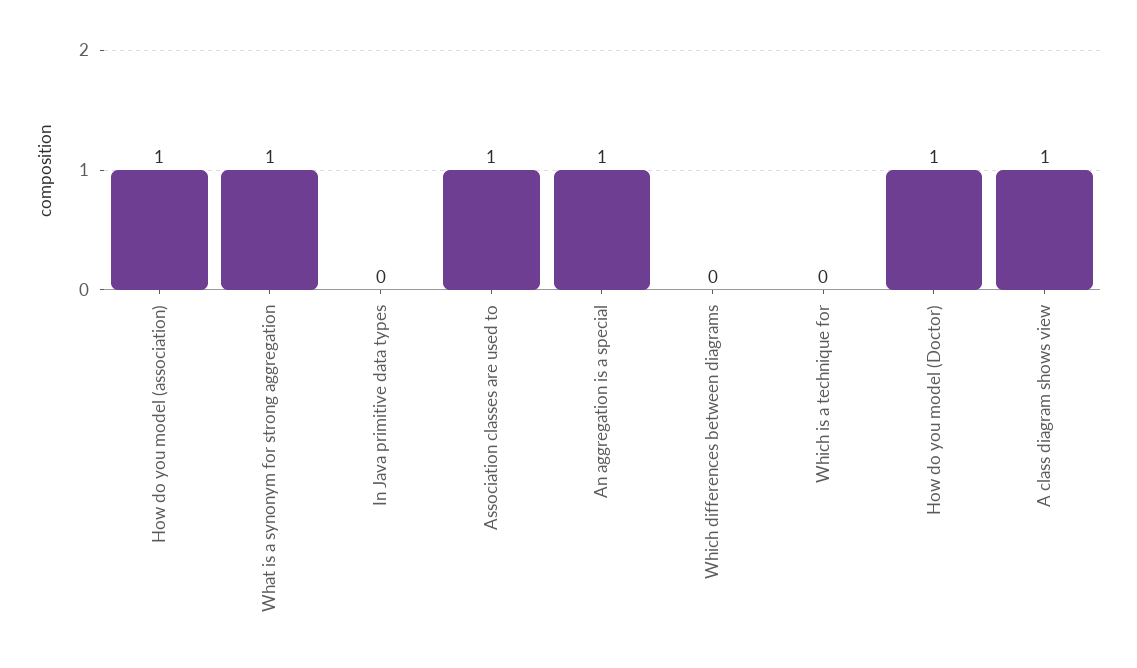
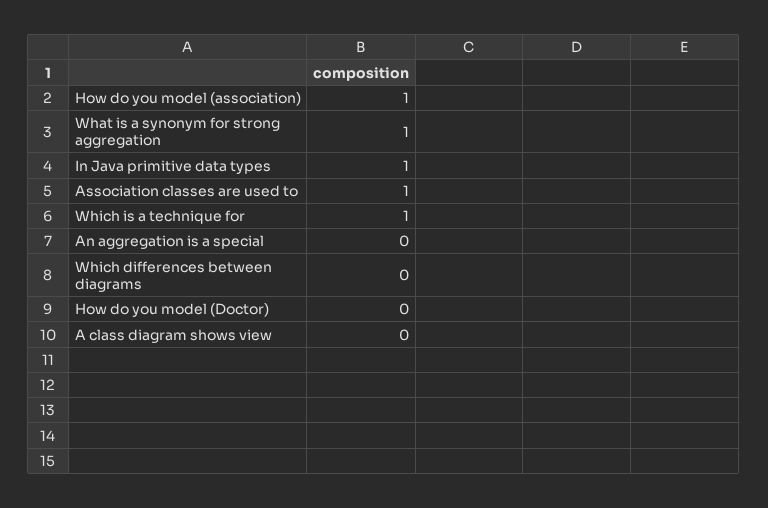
  {
    "How do you model (association)": 1,
    "What is a synonym for strong aggregation": 1,
-   "In Java primitive data types": 0,
+   "In Java primitive data types": 1,
    "Association classes are used to": 1,
-   "An aggregation is a special": 1,
+   "An aggregation is a special": 0,
    "Which differences between diagrams": 0,
-   "Which is a technique for": 0,
+   "Which is a technique for": 1,
-   "How do you model (Doctor)": 1,
+   "How do you model (Doctor)": 0,
-   "A class diagram shows view": 1
+   "A class diagram shows view": 0
  }

